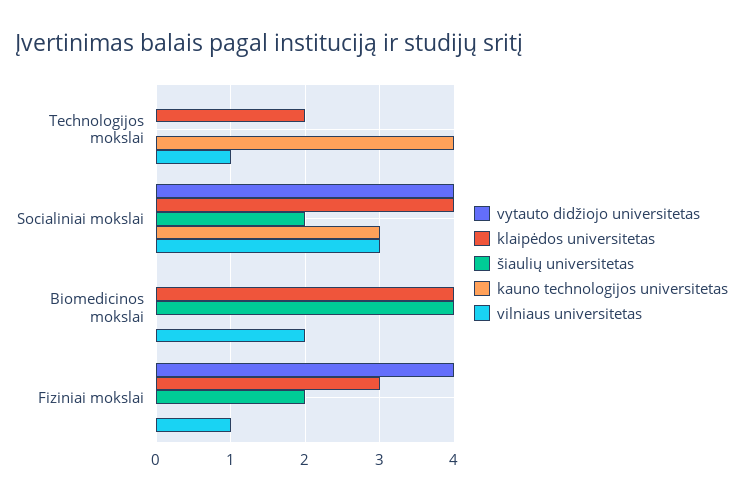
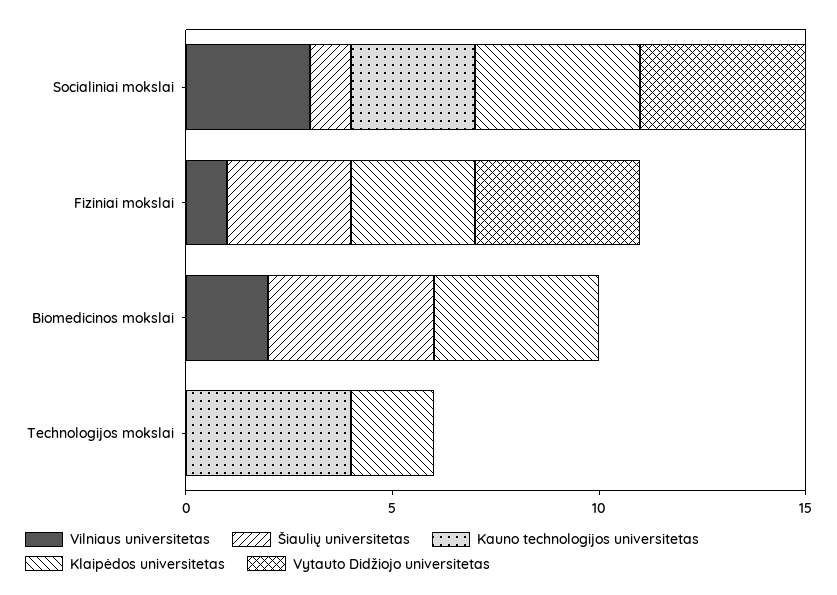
  {
    "vytauto didžiojo universitetas": {
      "Technologijos mokslai": 0,
      "Socialiniai mokslai": 4,
      "Biomedicinos mokslai": 0,
      "Fiziniai mokslai": 4
    },
    "klaipėdos universitetas": {
      "Technologijos mokslai": 2,
      "Socialiniai mokslai": 4,
      "Biomedicinos mokslai": 4,
      "Fiziniai mokslai": 3
    },
    "šiaulių universitetas": {
      "Technologijos mokslai": 0,
-     "Socialiniai mokslai": 2,
+     "Socialiniai mokslai": 1,
      "Biomedicinos mokslai": 4,
-     "Fiziniai mokslai": 2
+     "Fiziniai mokslai": 3
    },
    "kauno technologijos universitetas": {
      "Technologijos mokslai": 4,
      "Socialiniai mokslai": 3,
      "Biomedicinos mokslai": 0,
      "Fiziniai mokslai": 0
    },
    "vilniaus universitetas": {
-     "Technologijos mokslai": 1,
+     "Technologijos mokslai": 0,
      "Socialiniai mokslai": 3,
      "Biomedicinos mokslai": 2,
      "Fiziniai mokslai": 1
    }
  }

